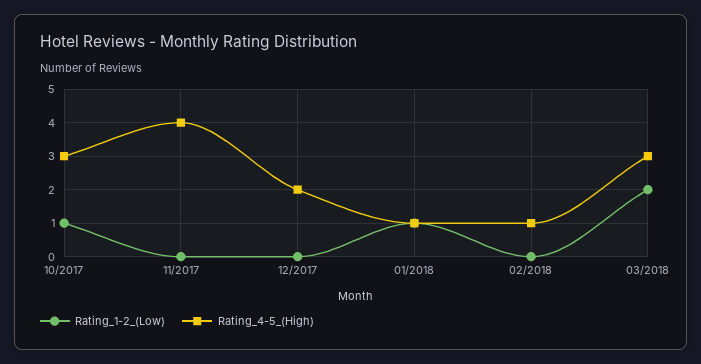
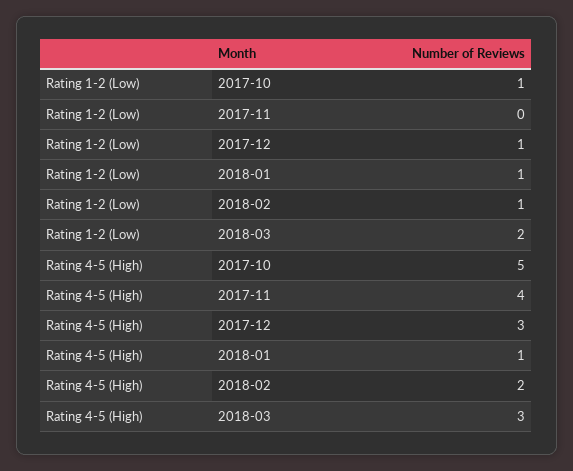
  {
    "Rating_1-2_(Low)": {
      "10/2017": 1,
      "11/2017": 0,
-     "12/2017": 0,
+     "12/2017": 1,
      "01/2018": 1,
-     "02/2018": 0,
+     "02/2018": 1,
      "03/2018": 2
    },
    "Rating_4-5_(High)": {
-     "10/2017": 3,
+     "10/2017": 5,
      "11/2017": 4,
-     "12/2017": 2,
+     "12/2017": 3,
      "01/2018": 1,
-     "02/2018": 1,
+     "02/2018": 2,
      "03/2018": 3
    }
  }

